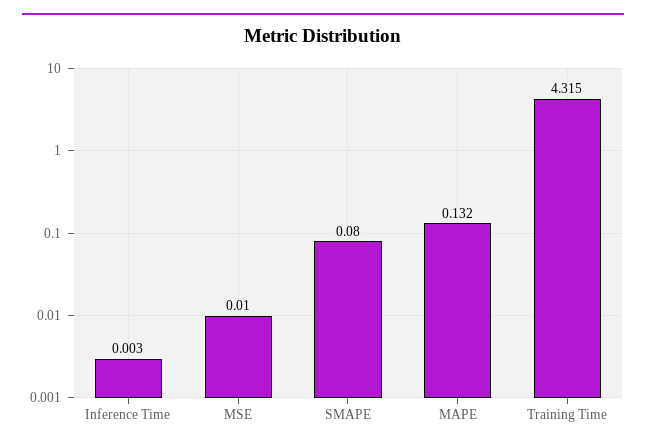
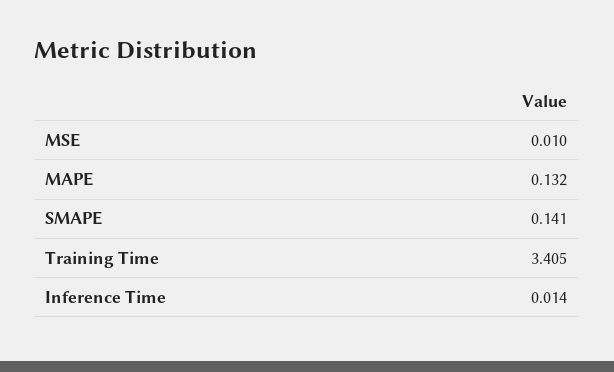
  {
-   "Inference Time": 0.003,
+   "Inference Time": 0.014,
    "MSE": 0.01,
-   "SMAPE": 0.08,
+   "SMAPE": 0.141,
    "MAPE": 0.132,
-   "Training Time": 4.315
+   "Training Time": 3.405
  }

